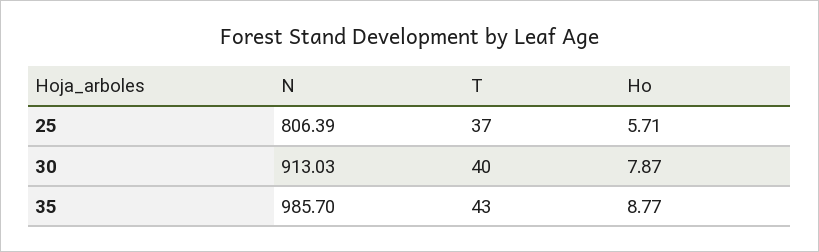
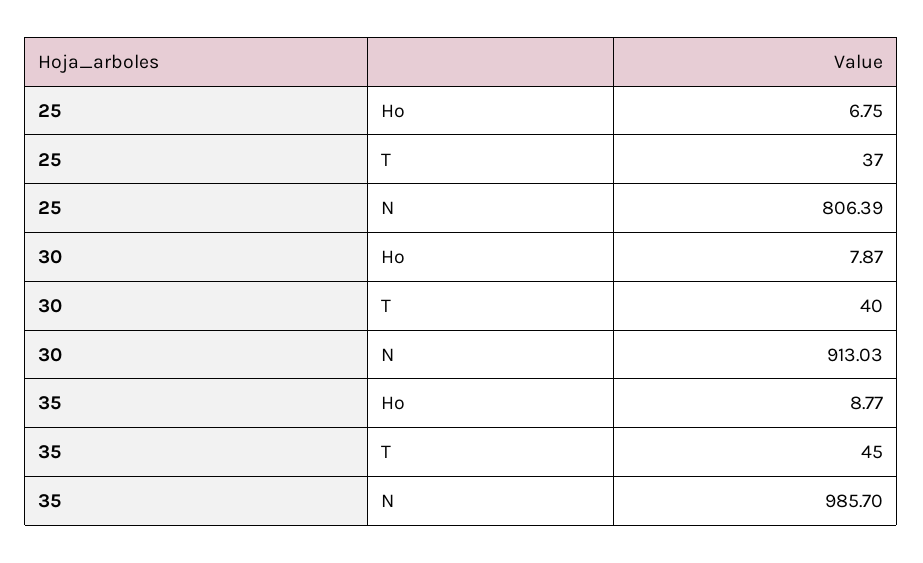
  {
    "N": {
      "25": 806.39,
      "30": 913.03,
      "35": 985.7
    },
    "T": {
      "25": 37,
      "30": 40,
-     "35": 43
+     "35": 45
    },
    "Ho": {
-     "25": 5.71,
+     "25": 6.75,
      "30": 7.87,
      "35": 8.77
    }
  }

